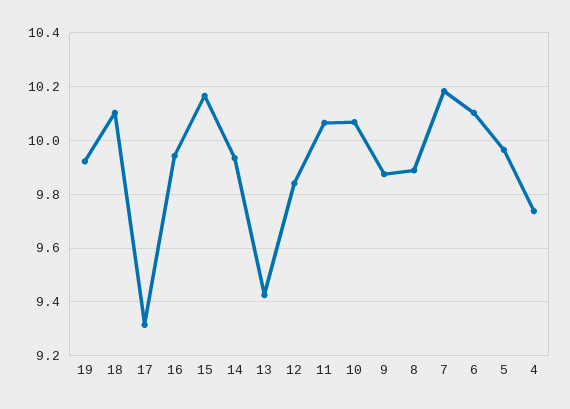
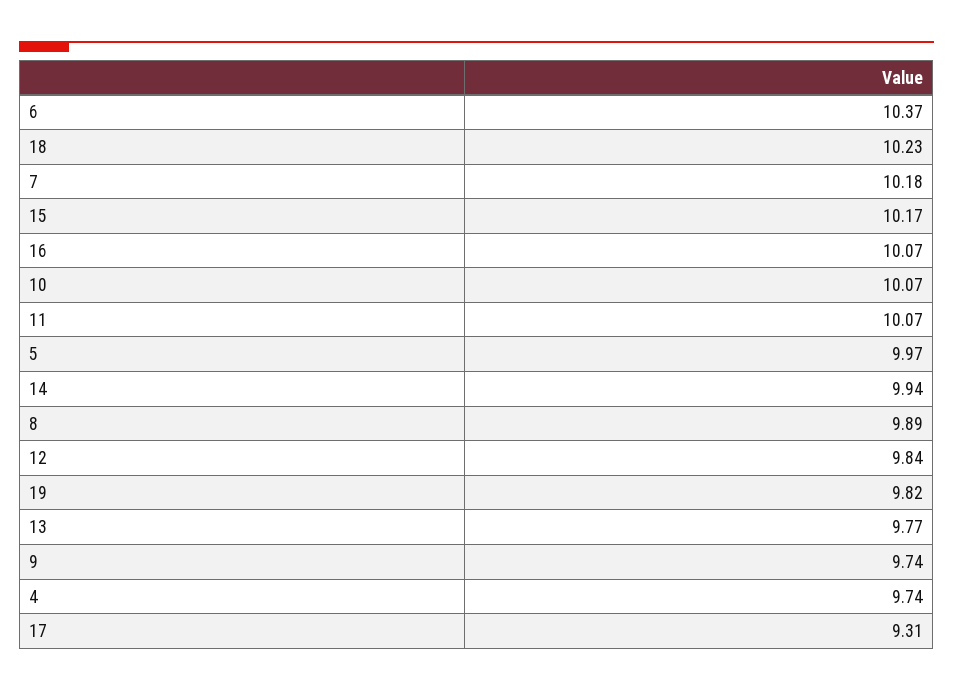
  {
-   "19": 9.925,
+   "19": 9.82,
-   "18": 10.1,
+   "18": 10.23,
    "17": 9.31,
-   "16": 9.95,
+   "16": 10.07,
    "15": 10.17,
    "14": 9.94,
-   "13": 9.425,
+   "13": 9.77,
    "12": 9.84,
    "11": 10.07,
    "10": 10.07,
-   "9": 9.875,
+   "9": 9.74,
    "8": 9.89,
    "7": 10.18,
-   "6": 10.1,
+   "6": 10.37,
    "5": 9.97,
    "4": 9.74
  }

